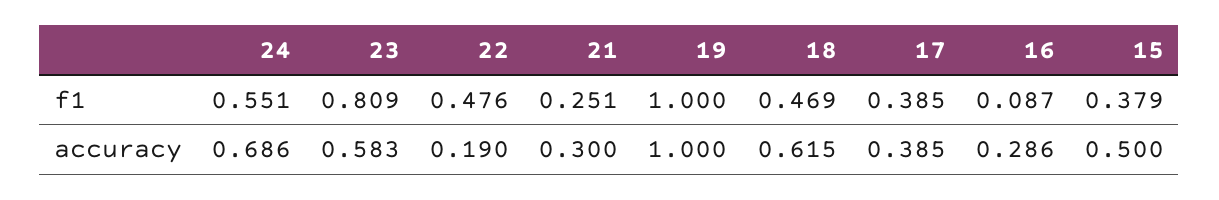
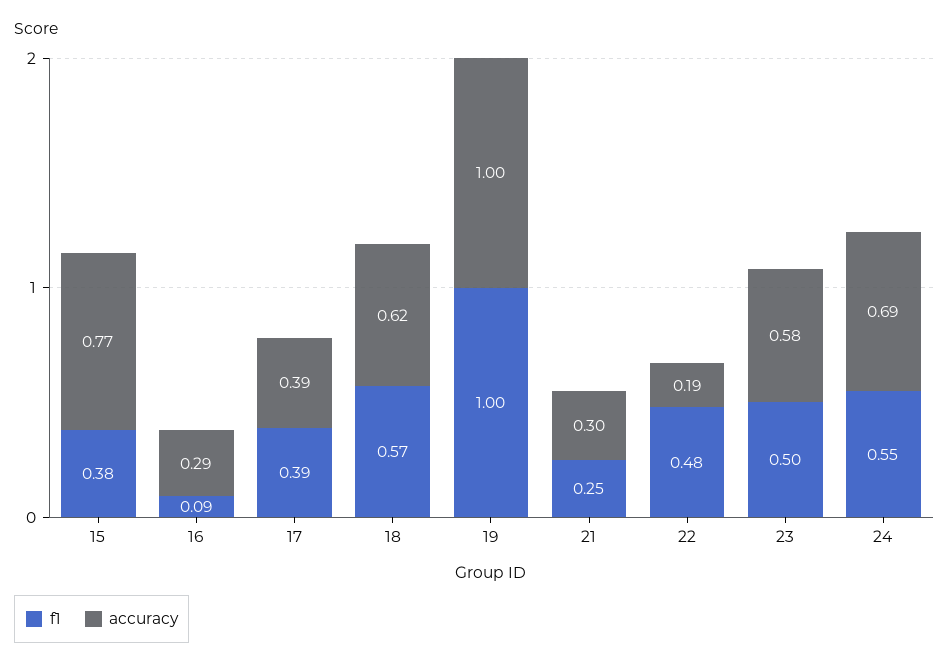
  {
    "f1": {
      "24": 0.551,
-     "23": 0.809,
+     "23": 0.5,
      "22": 0.476,
      "21": 0.251,
      "19": 1,
-     "18": 0.469,
+     "18": 0.57,
      "17": 0.385,
      "16": 0.087,
      "15": 0.379
    },
    "accuracy": {
      "24": 0.686,
      "23": 0.583,
      "22": 0.19,
      "21": 0.3,
      "19": 1,
      "18": 0.615,
      "17": 0.385,
      "16": 0.286,
-     "15": 0.5
+     "15": 0.77
    }
  }

